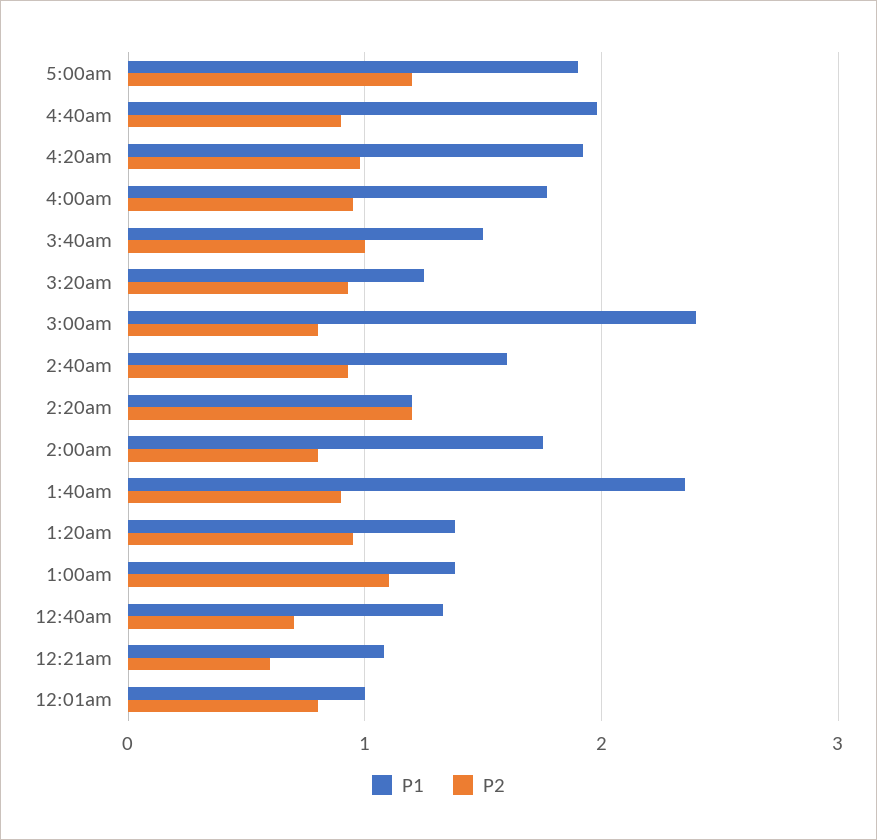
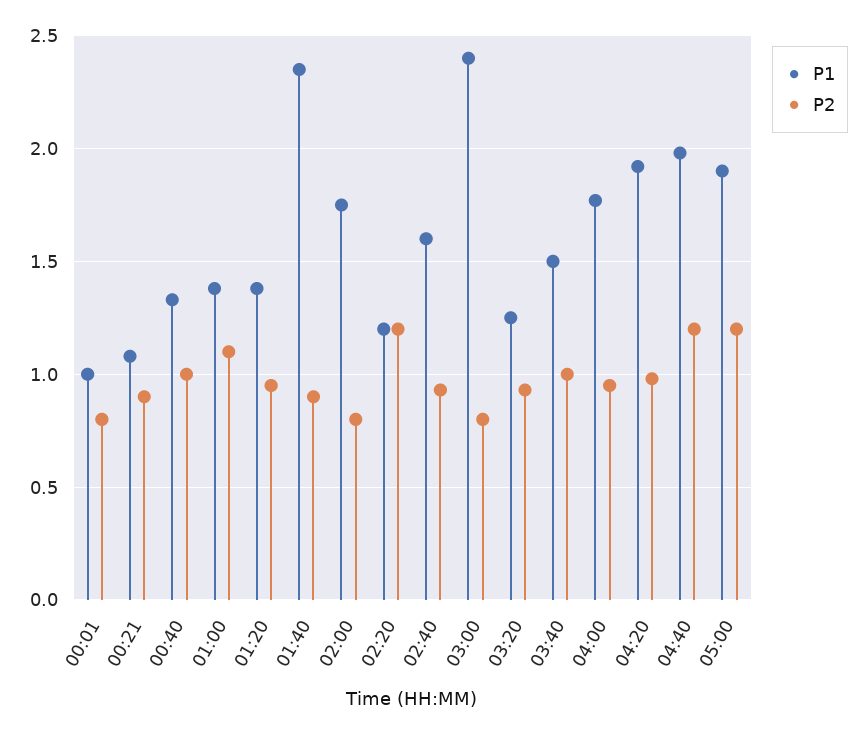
  {
    "P1": {
      "5:00am": 1.9,
      "4:40am": 2,
      "4:20am": 1.9,
      "4:00am": 1.75,
      "3:40am": 1.5,
      "3:20am": 1.25,
      "3:00am": 2.4,
      "2:40am": 1.6,
      "2:20am": 1.2,
      "2:00am": 1.75,
      "1:40am": 2.35,
      "1:20am": 1.4,
      "1:00am": 1.4,
      "12:40am": 1.35,
      "12:21am": 1.1,
      "12:01am": 1
    },
    "P2": {
      "5:00am": 1.2,
-     "4:40am": 0.9,
+     "4:40am": 1.2,
      "4:20am": 1,
      "4:00am": 0.95,
      "3:40am": 1,
      "3:20am": 0.95,
      "3:00am": 0.8,
      "2:40am": 0.95,
      "2:20am": 1.2,
      "2:00am": 0.8,
      "1:40am": 0.9,
      "1:20am": 0.95,
      "1:00am": 1.1,
-     "12:40am": 0.7,
+     "12:40am": 1,
-     "12:21am": 0.6,
+     "12:21am": 0.9,
      "12:01am": 0.8
    }
  }

